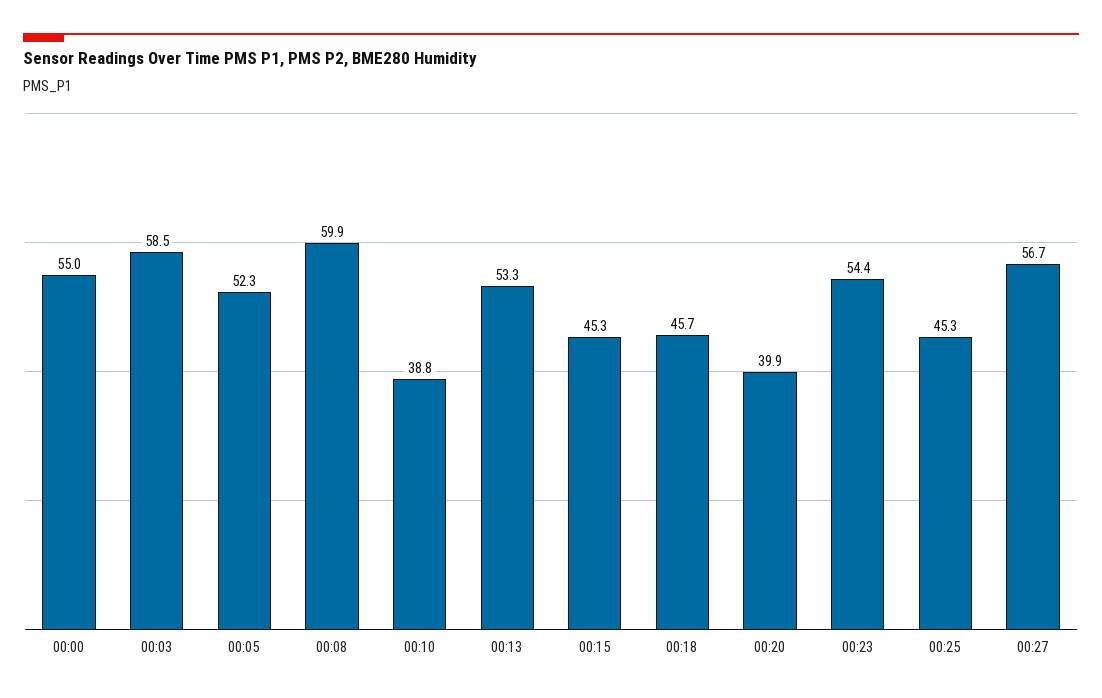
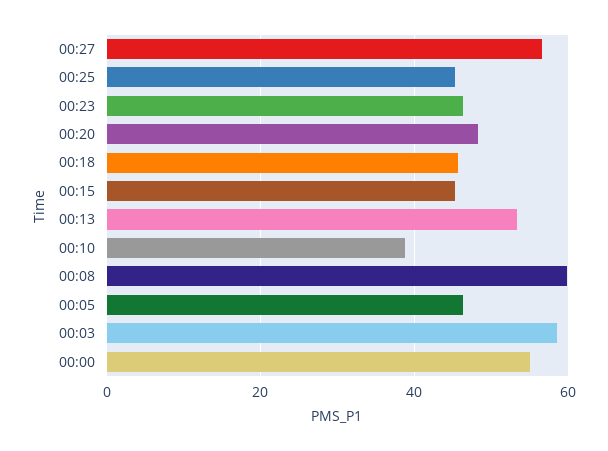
  {
    "00:00": 55,
    "00:03": 58.5,
-   "00:05": 52.3,
+   "00:05": 46,
    "00:08": 59.9,
    "00:10": 38.8,
    "00:13": 53.3,
    "00:15": 45.3,
    "00:18": 45.7,
-   "00:20": 39.9,
+   "00:20": 48,
-   "00:23": 54.4,
+   "00:23": 46,
    "00:25": 45.3,
    "00:27": 56.7
  }

